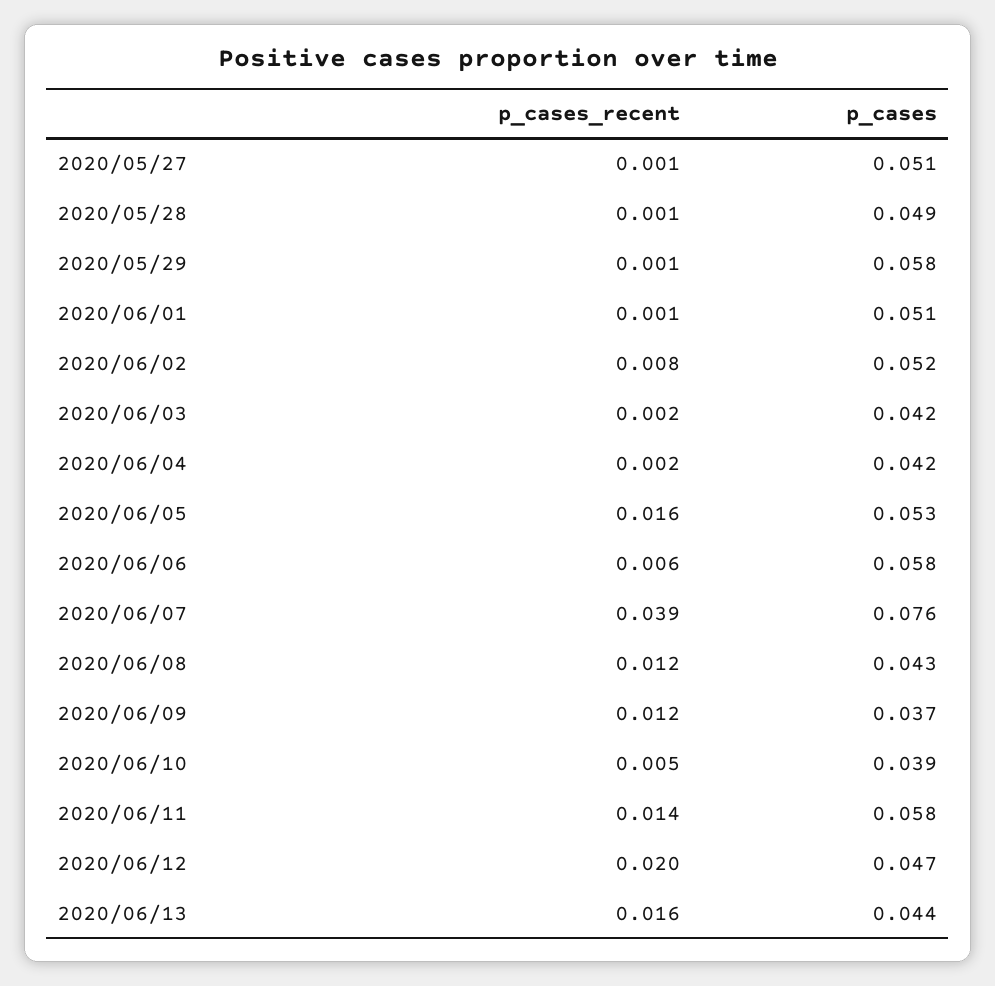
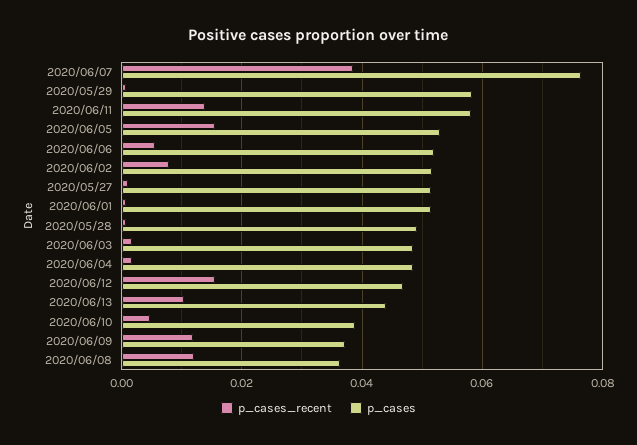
  {
    "p_cases_recent": {
      "2020/05/27": 0.001,
      "2020/05/28": 0.001,
      "2020/05/29": 0.001,
      "2020/06/01": 0.001,
      "2020/06/02": 0.008,
      "2020/06/03": 0.002,
      "2020/06/04": 0.002,
      "2020/06/05": 0.016,
      "2020/06/06": 0.006,
      "2020/06/07": 0.039,
      "2020/06/08": 0.012,
      "2020/06/09": 0.012,
      "2020/06/10": 0.005,
      "2020/06/11": 0.014,
-     "2020/06/12": 0.02,
+     "2020/06/12": 0.016,
-     "2020/06/13": 0.016
+     "2020/06/13": 0.01
    },
    "p_cases": {
      "2020/05/27": 0.051,
      "2020/05/28": 0.049,
      "2020/05/29": 0.058,
      "2020/06/01": 0.051,
      "2020/06/02": 0.052,
-     "2020/06/03": 0.042,
+     "2020/06/03": 0.048,
-     "2020/06/04": 0.042,
+     "2020/06/04": 0.048,
      "2020/06/05": 0.053,
-     "2020/06/06": 0.058,
+     "2020/06/06": 0.052,
      "2020/06/07": 0.076,
-     "2020/06/08": 0.043,
+     "2020/06/08": 0.036,
      "2020/06/09": 0.037,
      "2020/06/10": 0.039,
      "2020/06/11": 0.058,
      "2020/06/12": 0.047,
      "2020/06/13": 0.044
    }
  }

